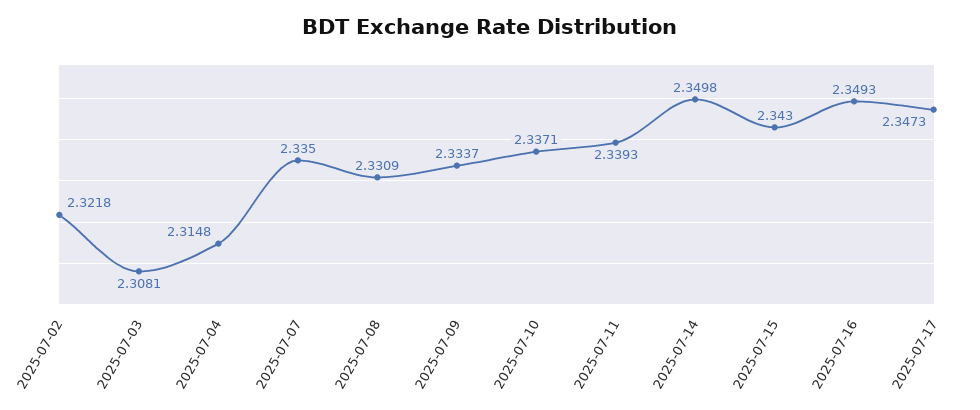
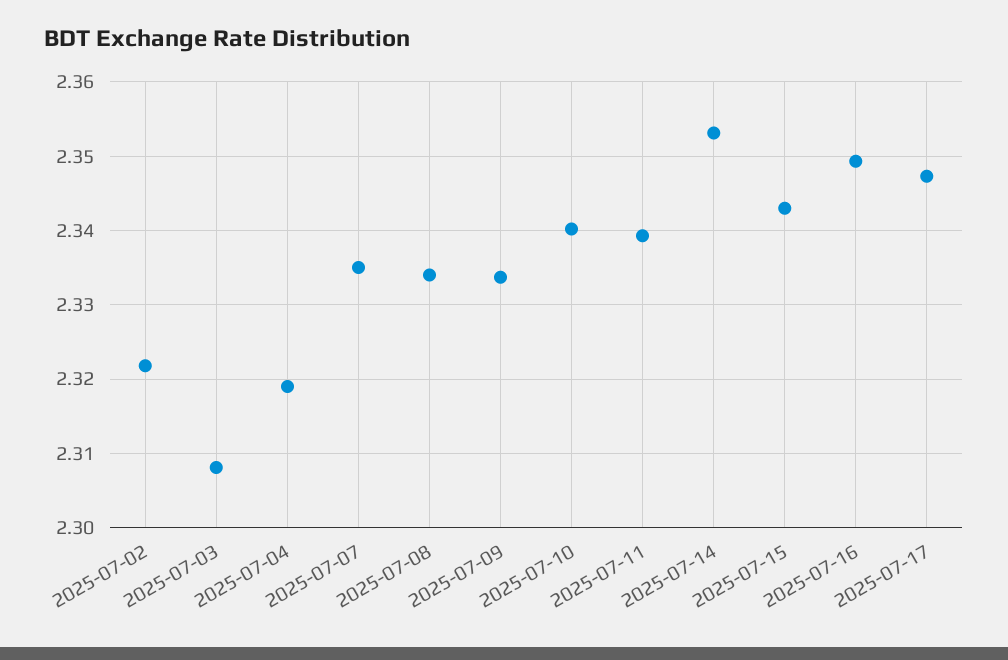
  {
    "2025-07-02": 2.3218,
    "2025-07-03": 2.3081,
-   "2025-07-04": 2.3148,
+   "2025-07-04": 2.319,
    "2025-07-07": 2.335,
-   "2025-07-08": 2.3309,
+   "2025-07-08": 2.334,
    "2025-07-09": 2.3337,
-   "2025-07-10": 2.3371,
+   "2025-07-10": 2.34,
    "2025-07-11": 2.3393,
-   "2025-07-14": 2.3498,
+   "2025-07-14": 2.353,
    "2025-07-15": 2.343,
    "2025-07-16": 2.3493,
    "2025-07-17": 2.3473
  }

